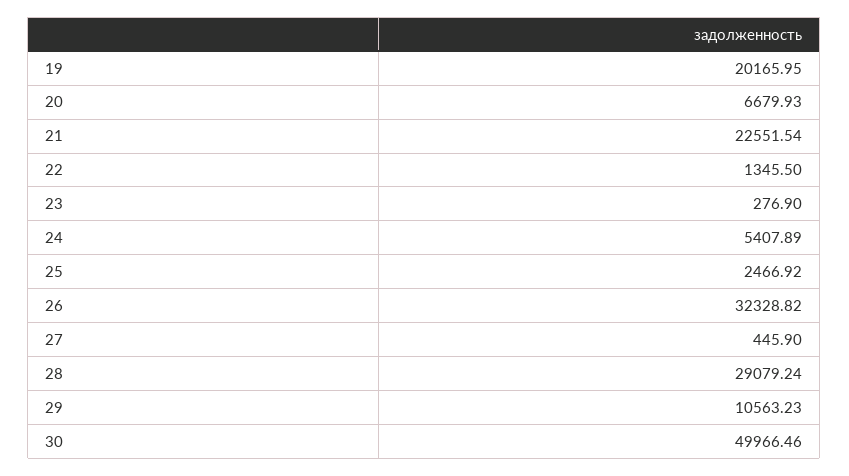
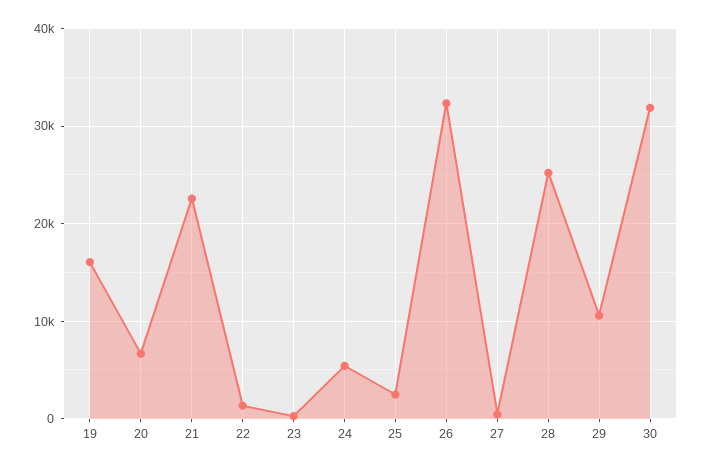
  {
-   "19": 20165.95,
+   "19": 16000,
    "20": 6679.93,
    "21": 22551.54,
    "22": 1345.5,
    "23": 276.9,
    "24": 5407.89,
    "25": 2466.92,
    "26": 32328.82,
    "27": 445.9,
-   "28": 29079.24,
+   "28": 25000,
    "29": 10563.23,
-   "30": 49966.46
+   "30": 32000
  }

